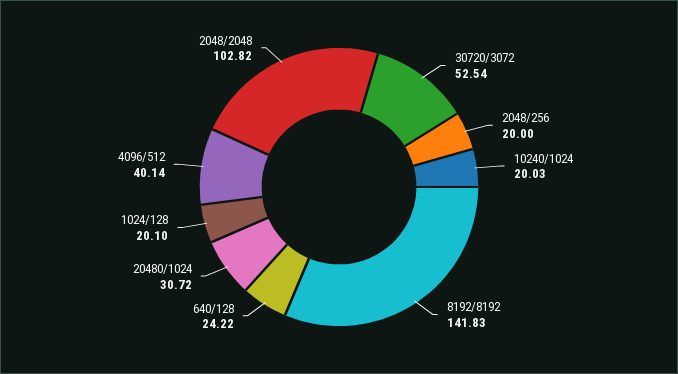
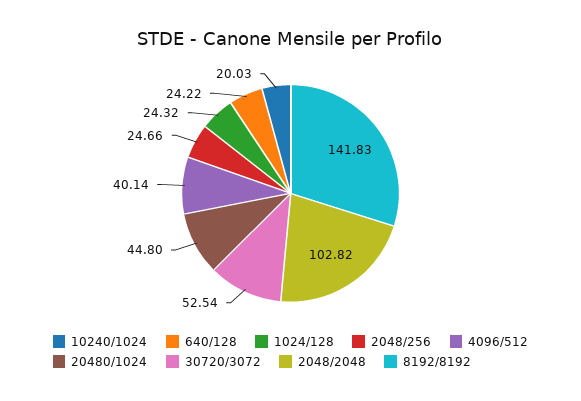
  {
    "30720/3072": 52.54,
-   "2048/256": 20,
+   "2048/256": 24.66,
    "10240/1024": 20.03,
    "8192/8192": 141.83,
    "640/128": 24.22,
-   "20480/1024": 30.72,
+   "20480/1024": 44.8,
-   "1024/128": 20.1,
+   "1024/128": 24.32,
    "4096/512": 40.14,
    "2048/2048": 102.82
  }

